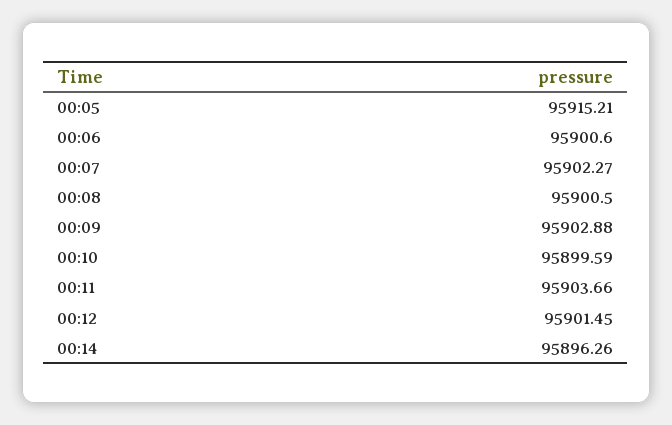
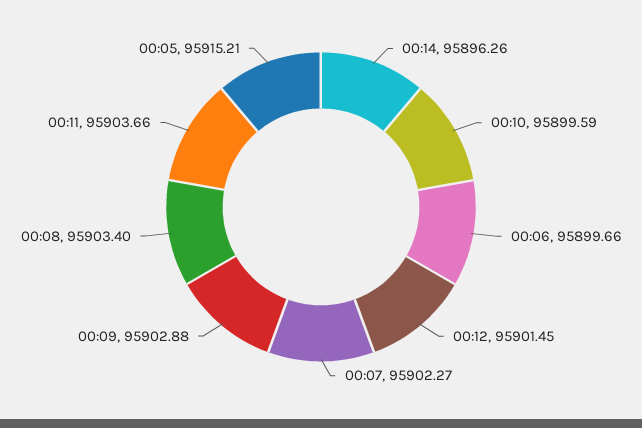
  {
    "00:05": 95915.21,
-   "00:06": 95900.6,
+   "00:06": 95899.66,
    "00:07": 95902.27,
-   "00:08": 95900.5,
+   "00:08": 95903.4,
    "00:09": 95902.88,
    "00:10": 95899.59,
    "00:11": 95903.66,
    "00:12": 95901.45,
    "00:14": 95896.26
  }

